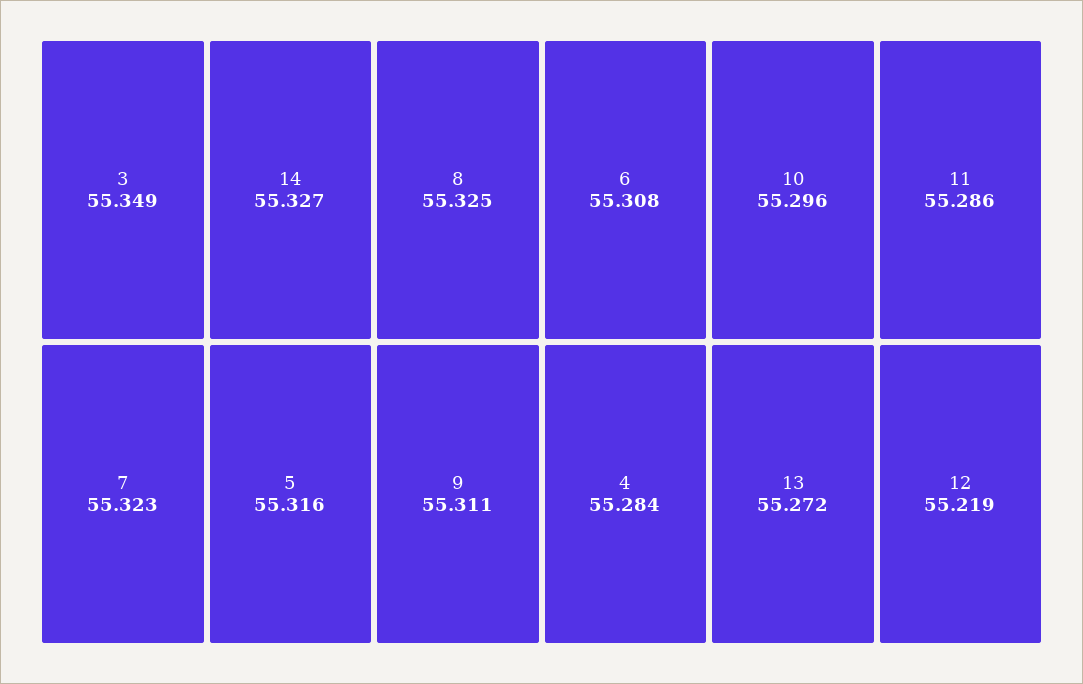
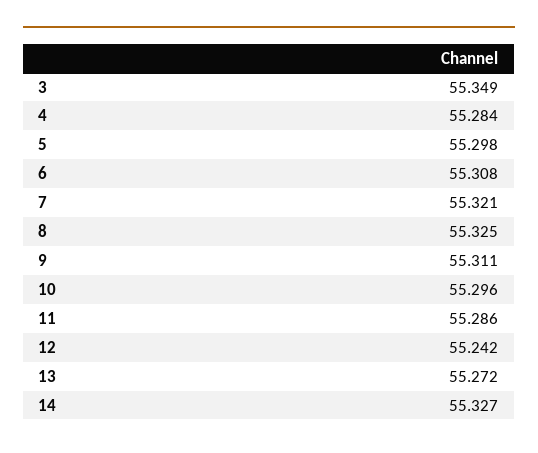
  {
    "3": 55.349,
    "14": 55.327,
    "8": 55.325,
-   "7": 55.323,
+   "7": 55.321,
-   "5": 55.316,
+   "5": 55.298,
    "9": 55.311,
    "6": 55.308,
    "10": 55.296,
    "11": 55.286,
    "4": 55.284,
    "13": 55.272,
-   "12": 55.219
+   "12": 55.242
  }

